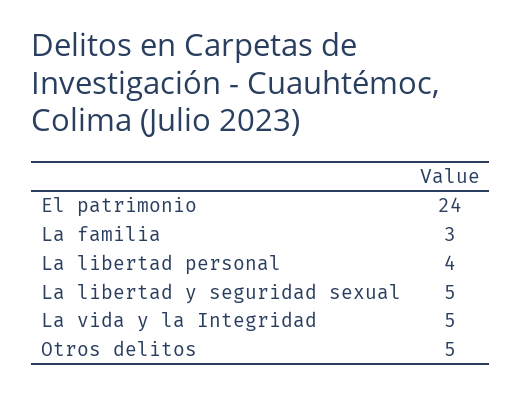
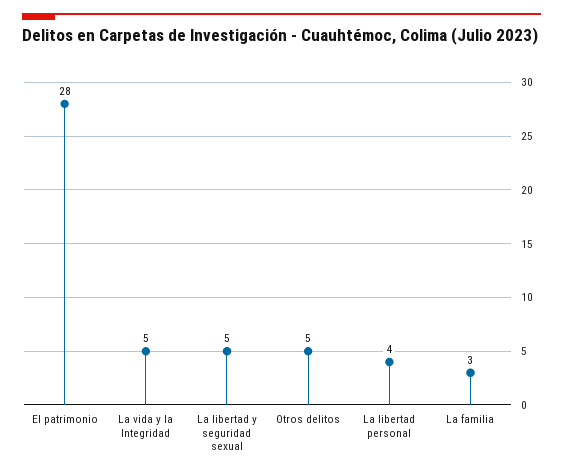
  {
-   "El patrimonio": 24,
+   "El patrimonio": 28,
    "La familia": 3,
    "La libertad personal": 4,
    "La libertad y seguridad sexual": 5,
    "La vida y la Integridad": 5,
    "Otros delitos": 5
  }

